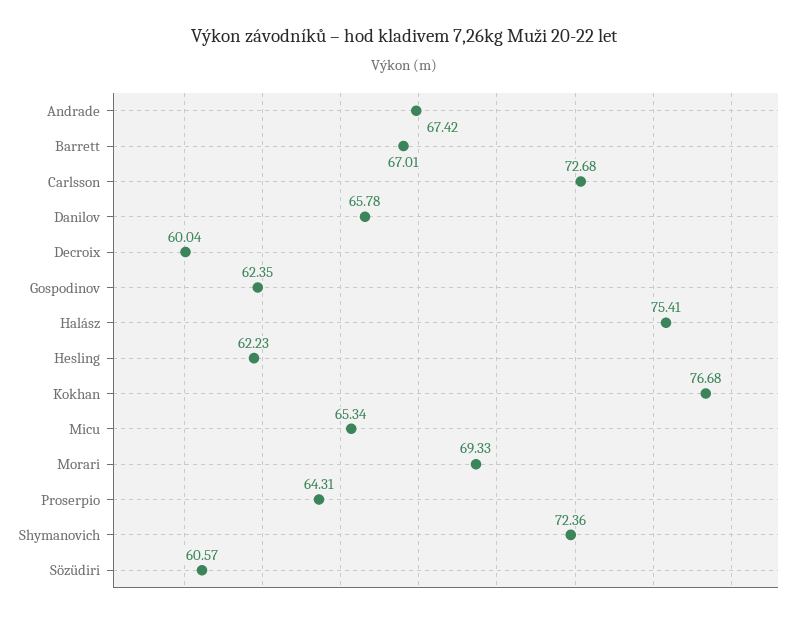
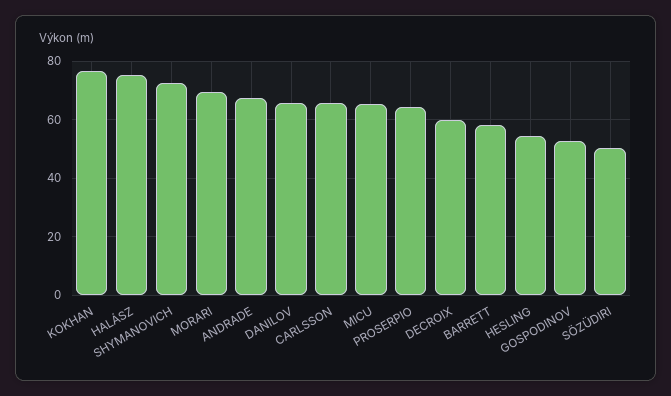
  {
    "Andrade": 67.42,
-   "Barrett": 67.01,
+   "Barrett": 57.5,
-   "Carlsson": 72.68,
+   "Carlsson": 65,
    "Danilov": 65.78,
    "Decroix": 60.04,
-   "Gospodinov": 62.35,
+   "Gospodinov": 52.5,
    "Halász": 75.41,
-   "Hesling": 62.23,
+   "Hesling": 55,
    "Kokhan": 76.68,
    "Micu": 65.34,
    "Morari": 69.33,
    "Proserpio": 64.31,
    "Shymanovich": 72.36,
-   "Sözüdiri": 60.57
+   "Sözüdiri": 50
  }

